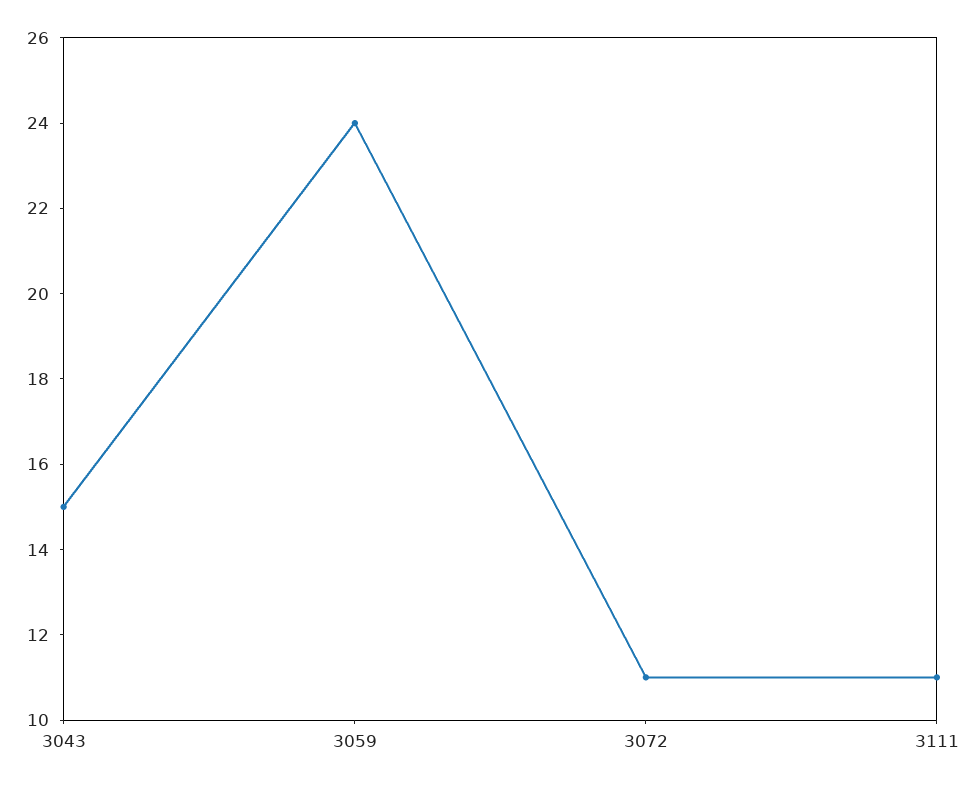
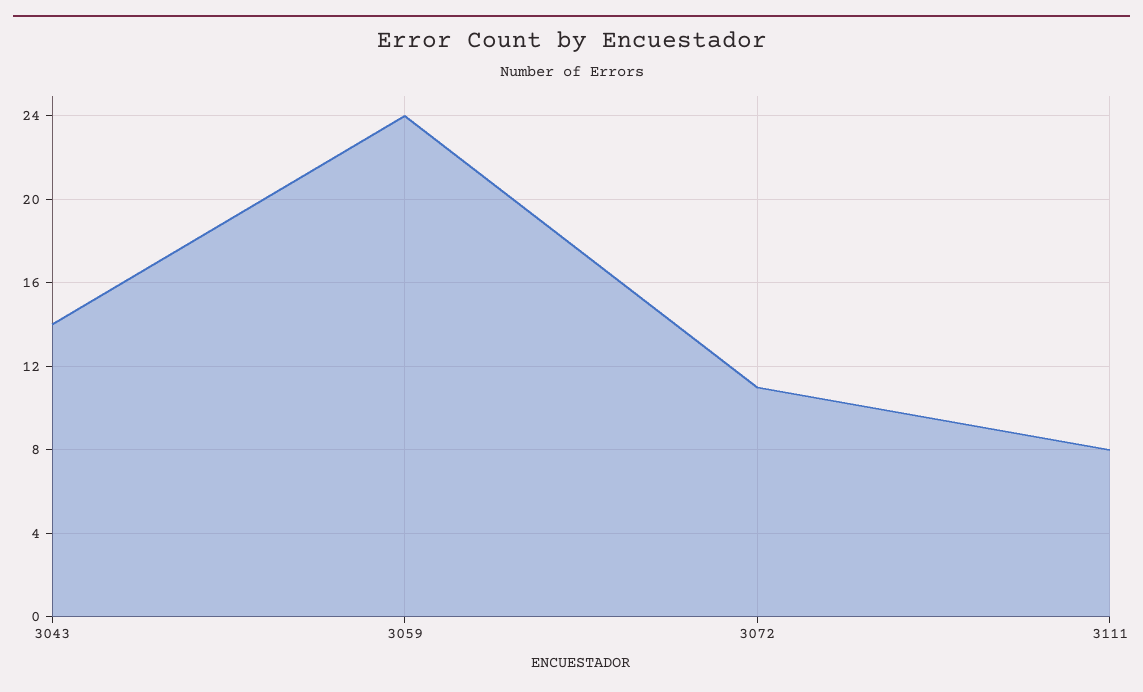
  {
-   "3043": 15,
+   "3043": 14,
    "3059": 24,
    "3072": 11,
-   "3111": 11
+   "3111": 8
  }

